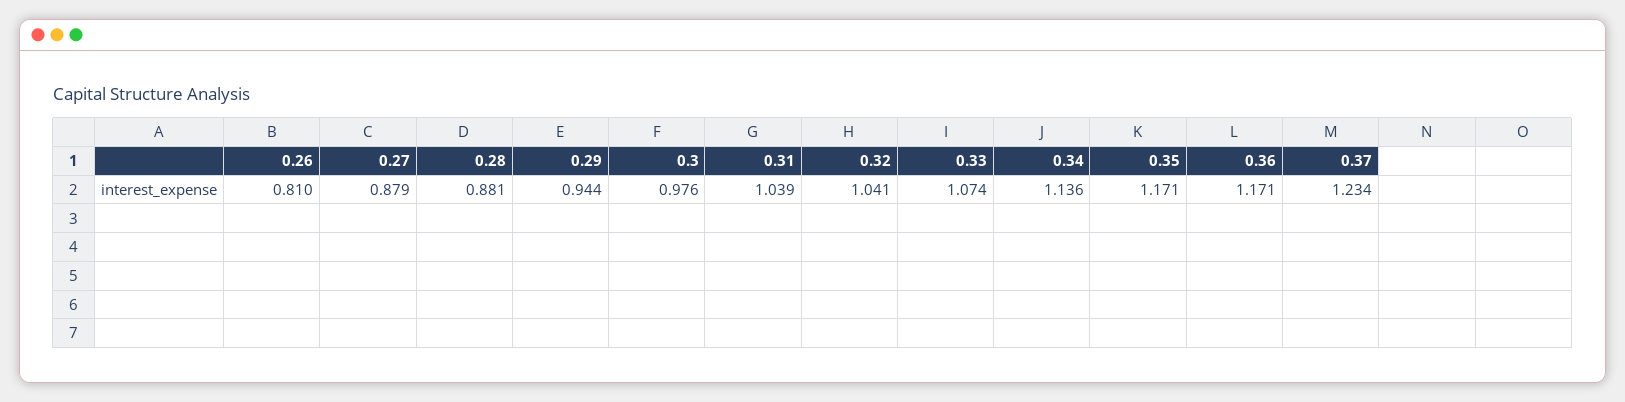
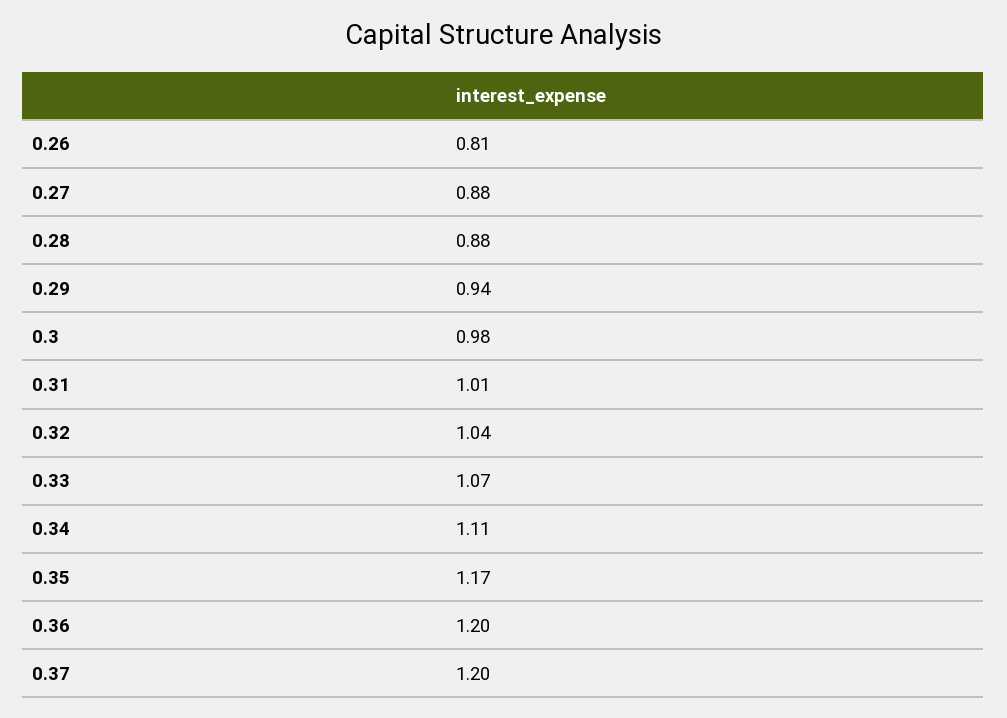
  {
    "0.26": 0.81,
    "0.27": 0.879,
    "0.28": 0.881,
    "0.29": 0.944,
    "0.3": 0.976,
-   "0.31": 1.039,
+   "0.31": 1.01,
    "0.32": 1.041,
    "0.33": 1.074,
-   "0.34": 1.136,
+   "0.34": 1.11,
    "0.35": 1.171,
-   "0.36": 1.171,
+   "0.36": 1.2,
-   "0.37": 1.234
+   "0.37": 1.2
  }

